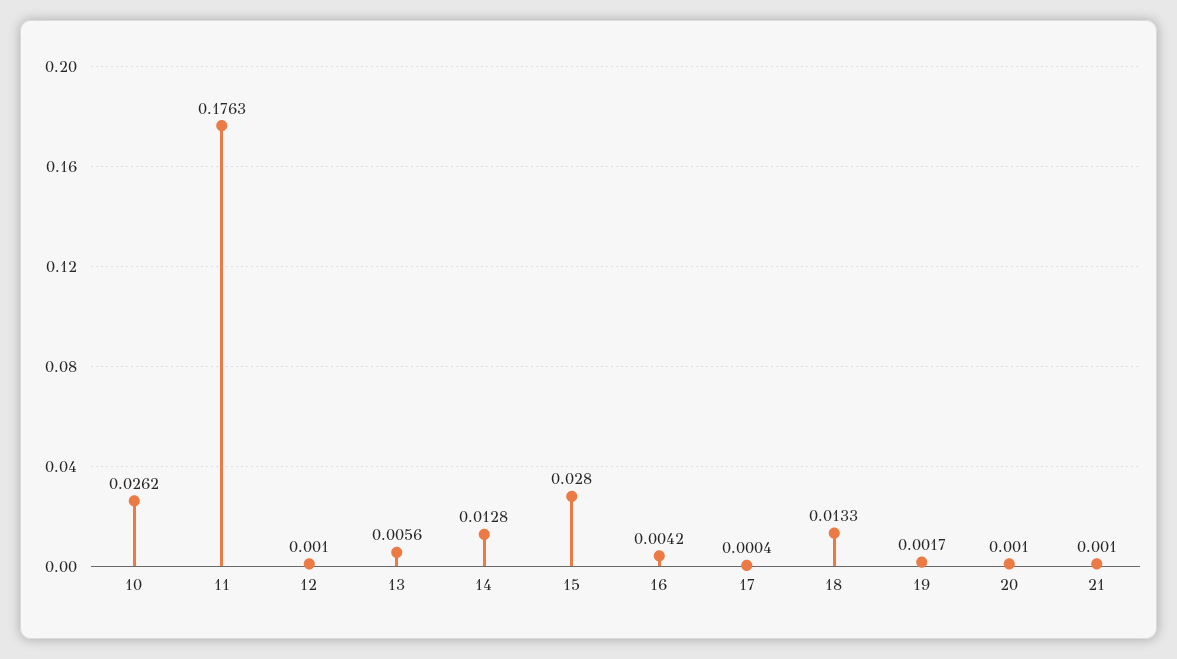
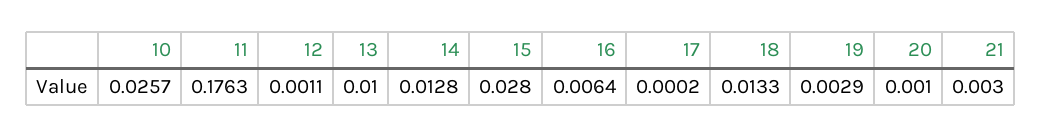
  {
-   "10": 0.0262,
+   "10": 0.0257,
    "11": 0.1763,
-   "12": 0.001,
+   "12": 0.0011,
-   "13": 0.0056,
+   "13": 0.01,
    "14": 0.0128,
    "15": 0.028,
-   "16": 0.0042,
+   "16": 0.0064,
-   "17": 0.0004,
+   "17": 0.0002,
    "18": 0.0133,
-   "19": 0.0017,
+   "19": 0.0029,
    "20": 0.001,
-   "21": 0.001
+   "21": 0.003
  }

